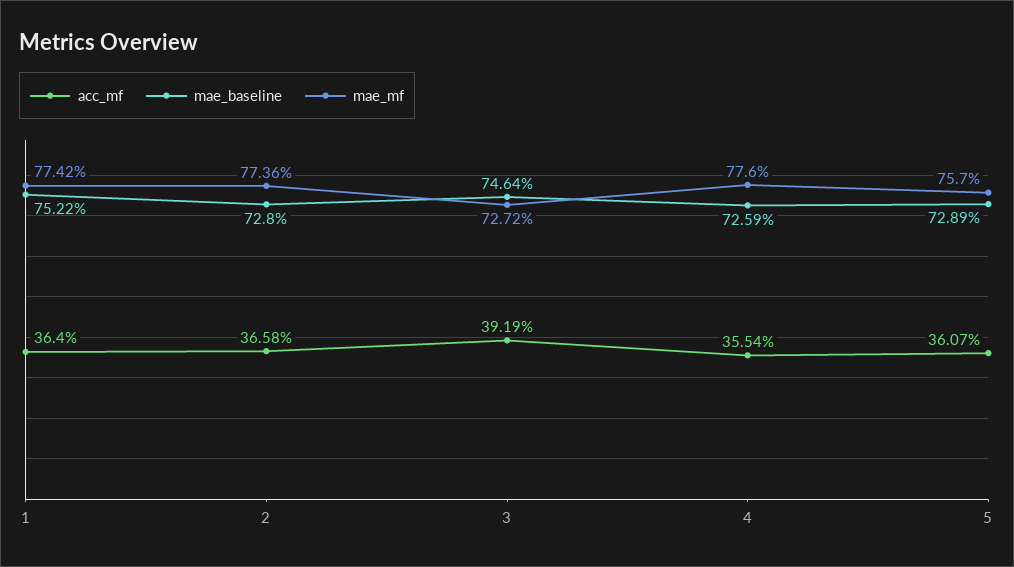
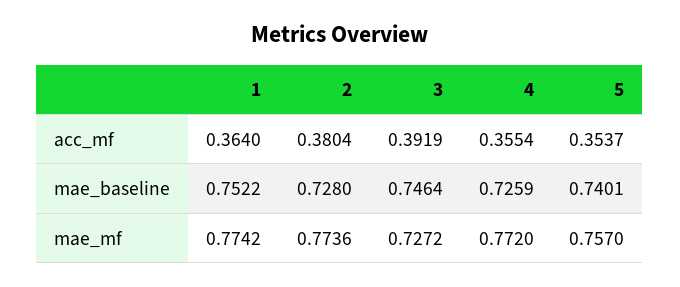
  {
    "acc_mf": {
      "1": 0.364,
-     "2": 0.3658,
+     "2": 0.3804,
      "3": 0.3919,
      "4": 0.3554,
-     "5": 0.3607
+     "5": 0.3537
    },
    "mae_baseline": {
      "1": 0.7522,
      "2": 0.728,
      "3": 0.7464,
      "4": 0.7259,
-     "5": 0.7289
+     "5": 0.7401
    },
    "mae_mf": {
      "1": 0.7742,
      "2": 0.7736,
      "3": 0.7272,
-     "4": 0.776,
+     "4": 0.772,
      "5": 0.757
    }
  }

